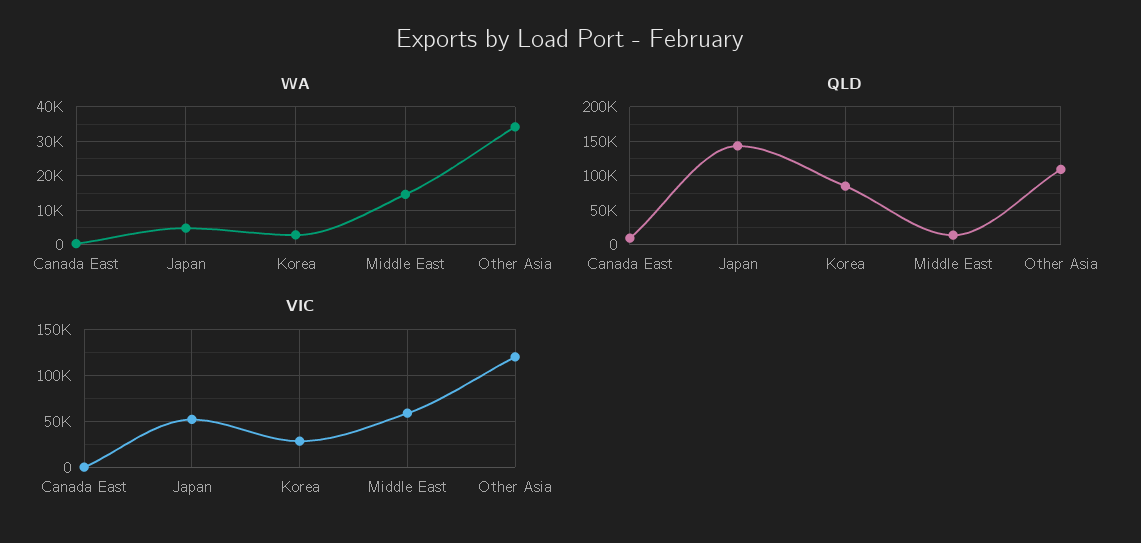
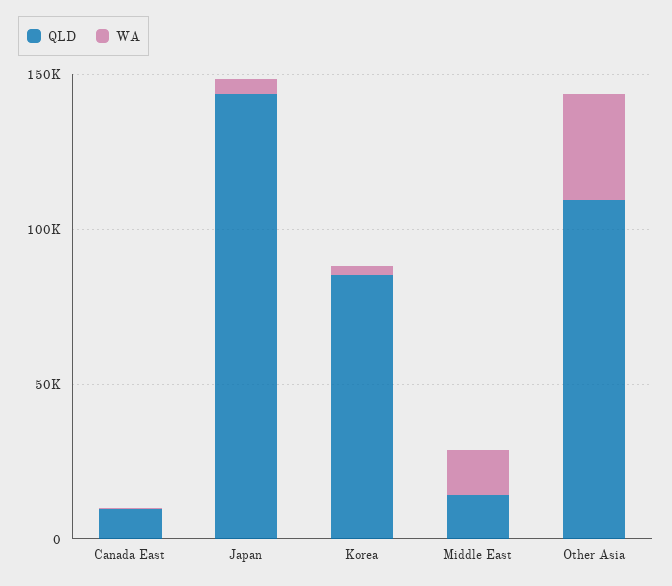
  {
    "WA": {
      "Canada East": 0,
      "Japan": 4000,
      "Korea": 2000,
      "Middle East": 14000,
      "Other Asia": 34000
    },
    "QLD": {
      "Canada East": 10000,
      "Japan": 140000,
      "Korea": 90000,
      "Middle East": 10000,
      "Other Asia": 110000
-   },
+   }
-   "VIC": {
-     "Canada East": 0,
-     "Japan": 50000,
-     "Korea": 30000,
-     "Middle East": 60000,
-     "Other Asia": 120000
-   }
  }

